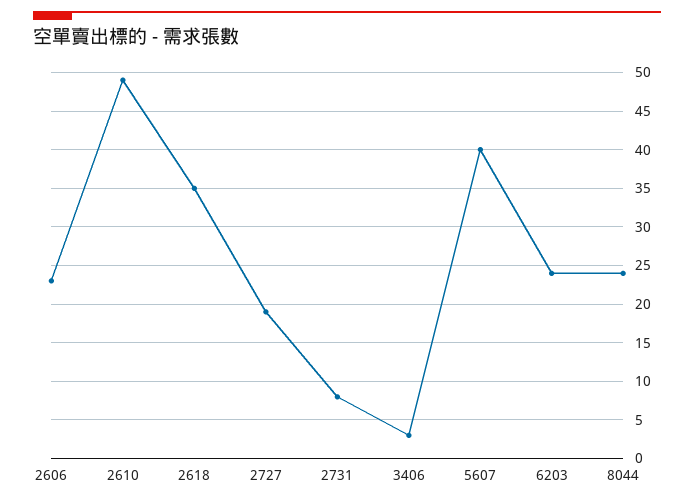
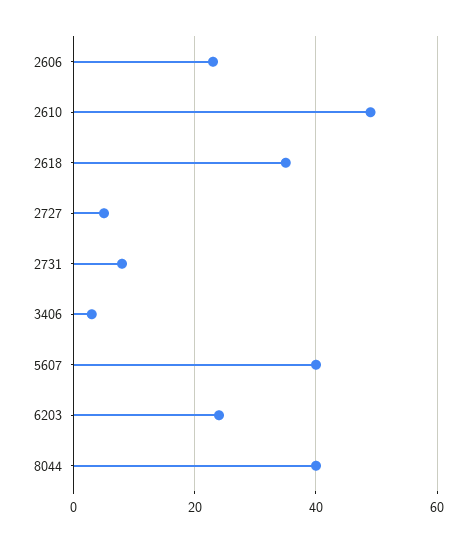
  {
    "2606": 23,
    "2610": 49,
    "2618": 35,
-   "2727": 19,
+   "2727": 5,
    "2731": 8,
    "3406": 3,
    "5607": 40,
    "6203": 24,
-   "8044": 24
+   "8044": 40
  }

